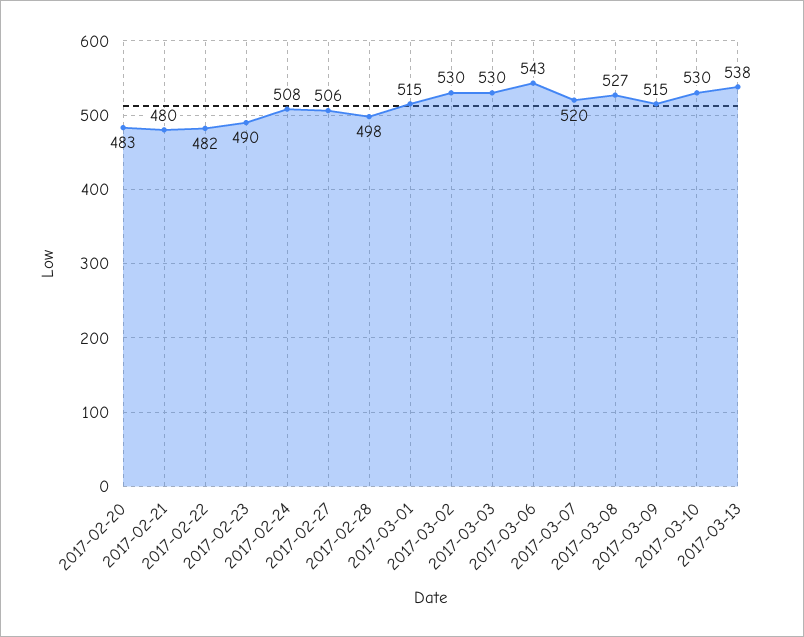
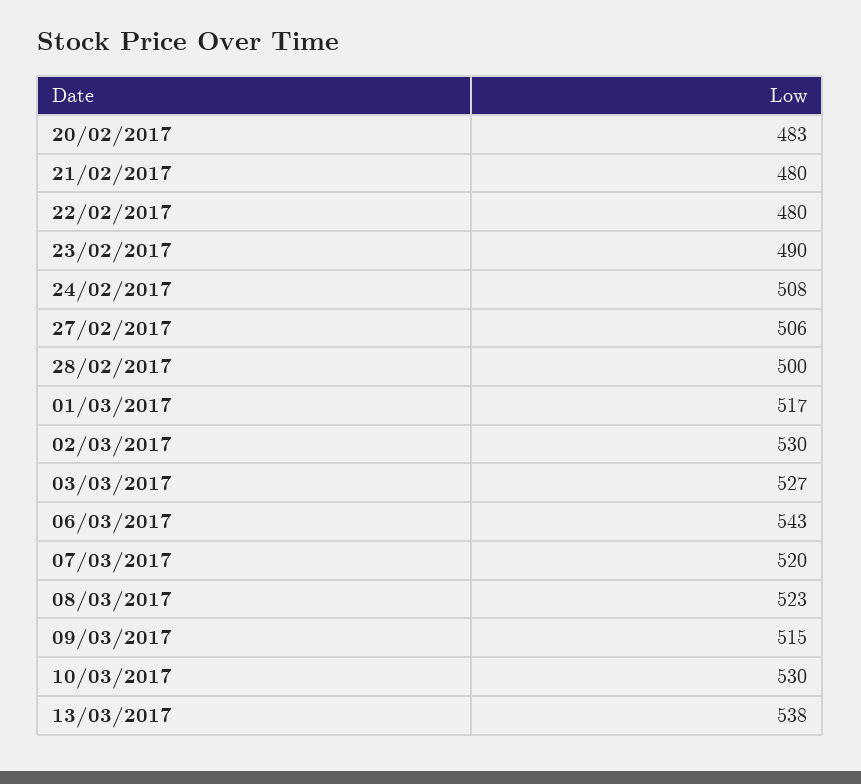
  {
    "2017-02-20": 483,
    "2017-02-21": 480,
-   "2017-02-22": 482,
+   "2017-02-22": 480,
    "2017-02-23": 490,
    "2017-02-24": 508,
    "2017-02-27": 506,
-   "2017-02-28": 498,
+   "2017-02-28": 500,
-   "2017-03-01": 515,
+   "2017-03-01": 517,
    "2017-03-02": 530,
-   "2017-03-03": 530,
+   "2017-03-03": 527,
    "2017-03-06": 543,
    "2017-03-07": 520,
-   "2017-03-08": 527,
+   "2017-03-08": 523,
    "2017-03-09": 515,
    "2017-03-10": 530,
    "2017-03-13": 538
  }

